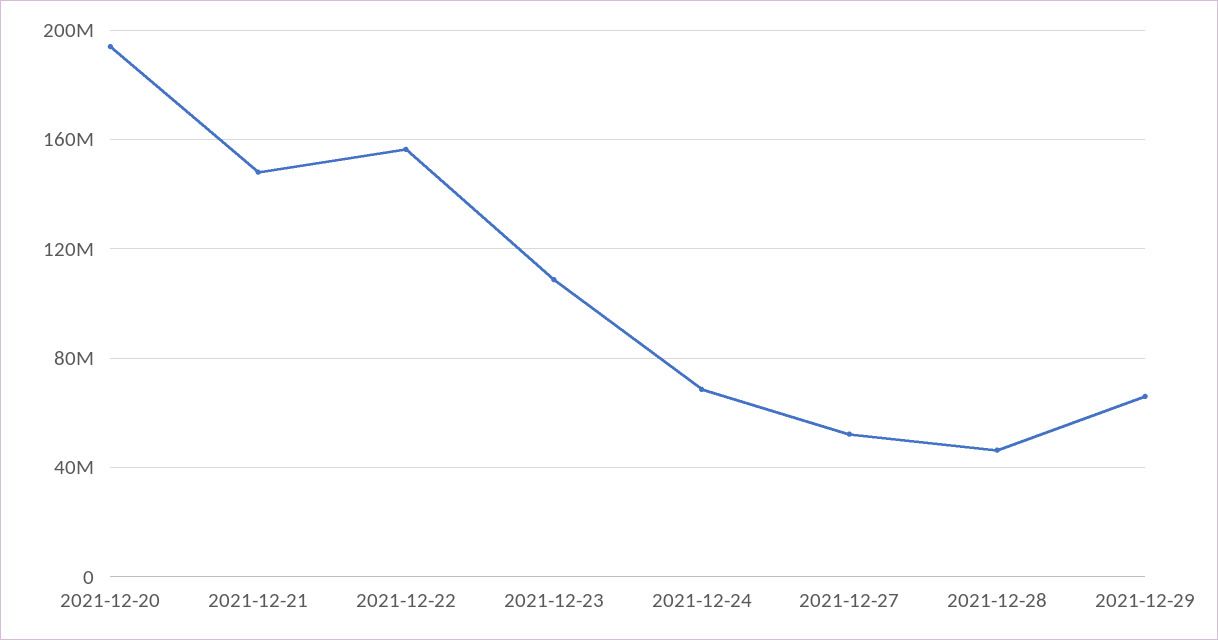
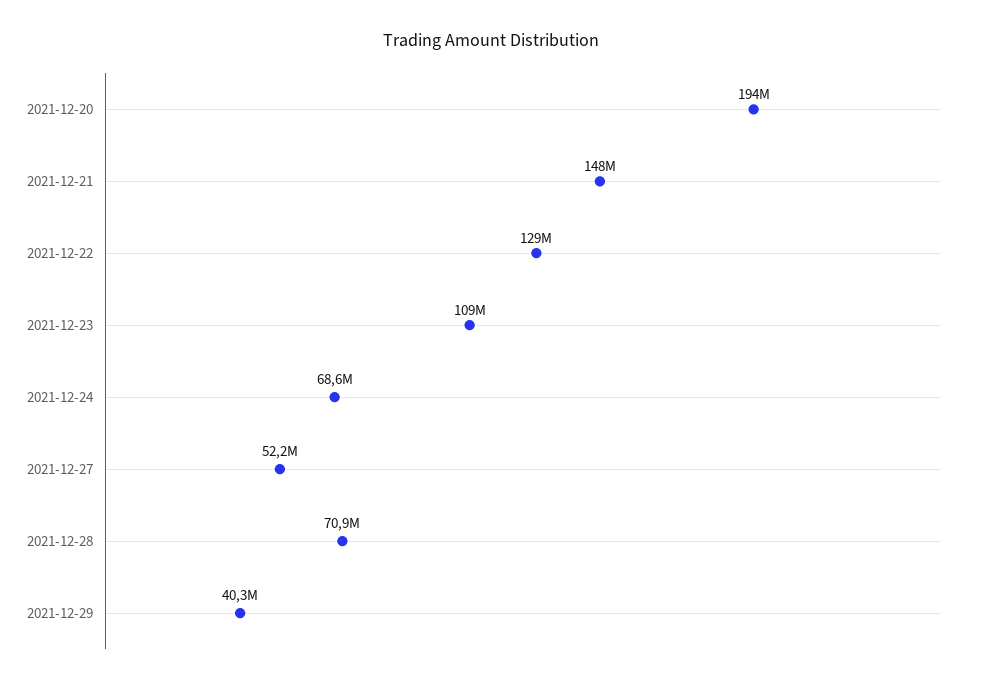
  {
    "2021-12-20": 194000000,
    "2021-12-21": 148000000,
-   "2021-12-22": 155000000,
+   "2021-12-22": 129000000,
    "2021-12-23": 109000000,
    "2021-12-24": 68600000,
    "2021-12-27": 52200000,
-   "2021-12-28": 45000000,
+   "2021-12-28": 70900000,
-   "2021-12-29": 65000000
+   "2021-12-29": 40300000
  }

